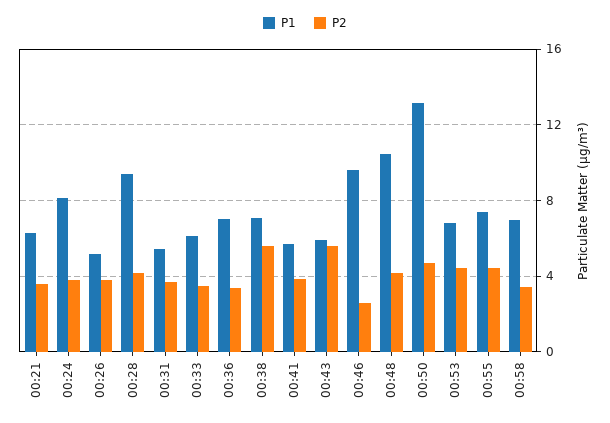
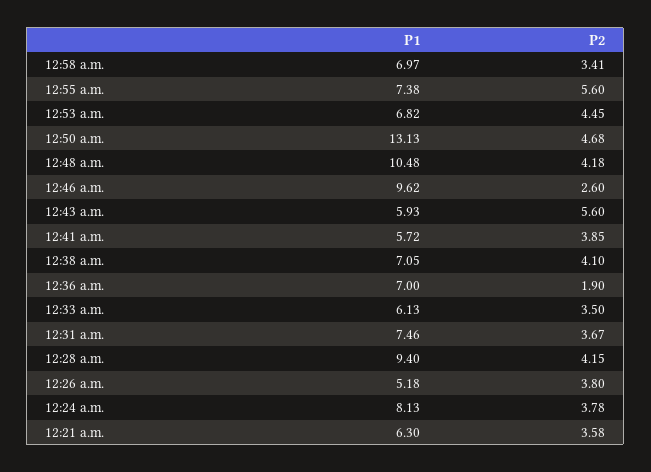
  {
    "P1": {
      "00:21": 6.3,
      "00:24": 8.13,
      "00:26": 5.18,
      "00:28": 9.4,
-     "00:31": 5.5,
+     "00:31": 7.46,
      "00:33": 6.13,
      "00:36": 7,
      "00:38": 7.05,
      "00:41": 5.72,
      "00:43": 5.93,
      "00:46": 9.62,
      "00:48": 10.48,
      "00:50": 13.13,
      "00:53": 6.82,
      "00:55": 7.38,
      "00:58": 6.97
    },
    "P2": {
      "00:21": 3.58,
      "00:24": 3.78,
      "00:26": 3.8,
      "00:28": 4.15,
      "00:31": 3.67,
      "00:33": 3.5,
-     "00:36": 3.5,
+     "00:36": 1.9,
-     "00:38": 5.5,
+     "00:38": 4.1,
      "00:41": 3.85,
      "00:43": 5.6,
      "00:46": 2.6,
      "00:48": 4.18,
      "00:50": 4.68,
      "00:53": 4.45,
-     "00:55": 4.5,
+     "00:55": 5.6,
      "00:58": 3.41
    }
  }

